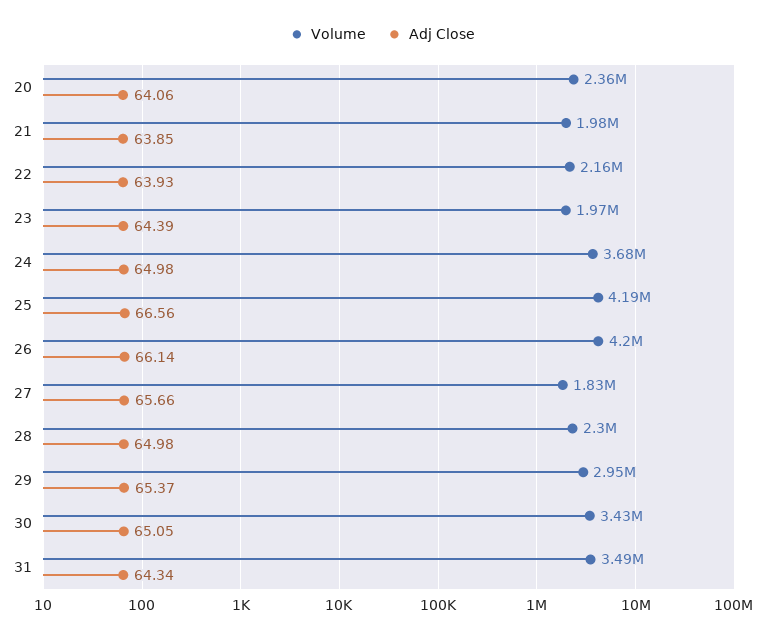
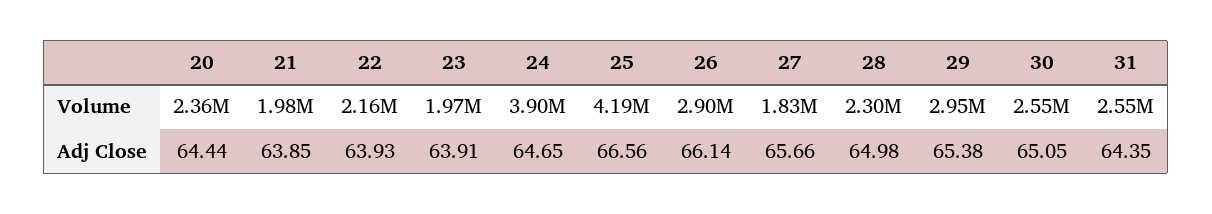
  {
    "Volume": {
      "20": 2360000,
      "21": 1980000,
      "22": 2160000,
      "23": 1970000,
-     "24": 3680000,
+     "24": 3900000,
      "25": 4190000,
-     "26": 4200000,
+     "26": 2900000,
      "27": 1830000,
      "28": 2300000,
      "29": 2950000,
-     "30": 3430000,
+     "30": 2550000,
-     "31": 3490000
+     "31": 2550000
    },
    "Adj Close": {
-     "20": 64.06,
+     "20": 64.44,
      "21": 63.85,
      "22": 63.93,
-     "23": 64.39,
+     "23": 63.91,
-     "24": 64.98,
+     "24": 64.65,
      "25": 66.56,
      "26": 66.14,
      "27": 65.66,
      "28": 64.98,
-     "29": 65.37,
+     "29": 65.38,
      "30": 65.05,
-     "31": 64.34
+     "31": 64.35
    }
  }

